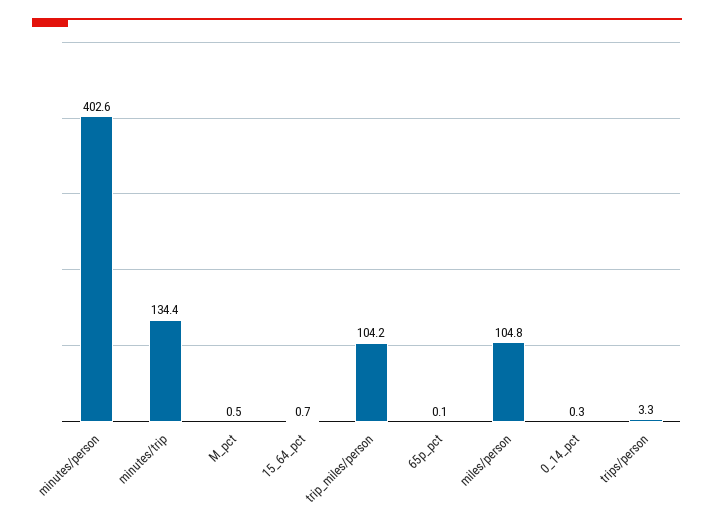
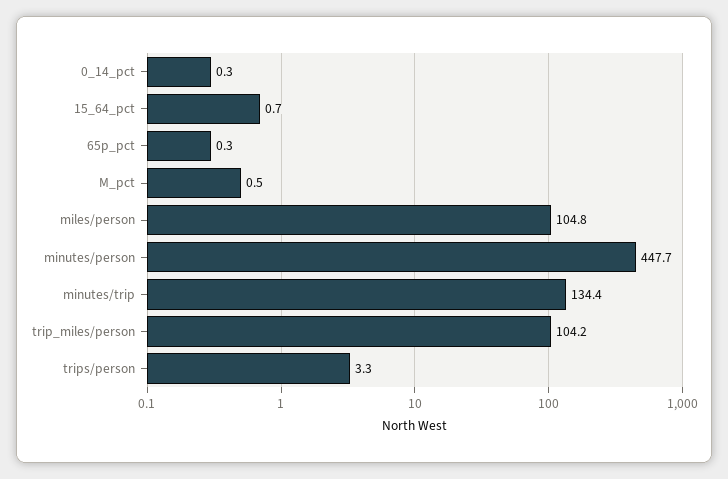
  {
-   "minutes/person": 402.6,
+   "minutes/person": 447.7,
    "minutes/trip": 134.4,
    "M_pct": 0.5,
    "15_64_pct": 0.7,
    "trip_miles/person": 104.2,
-   "65p_pct": 0.1,
+   "65p_pct": 0.3,
    "miles/person": 104.8,
    "0_14_pct": 0.3,
    "trips/person": 3.3
  }

